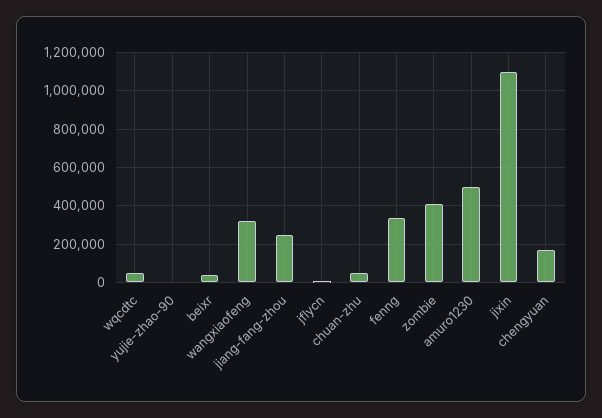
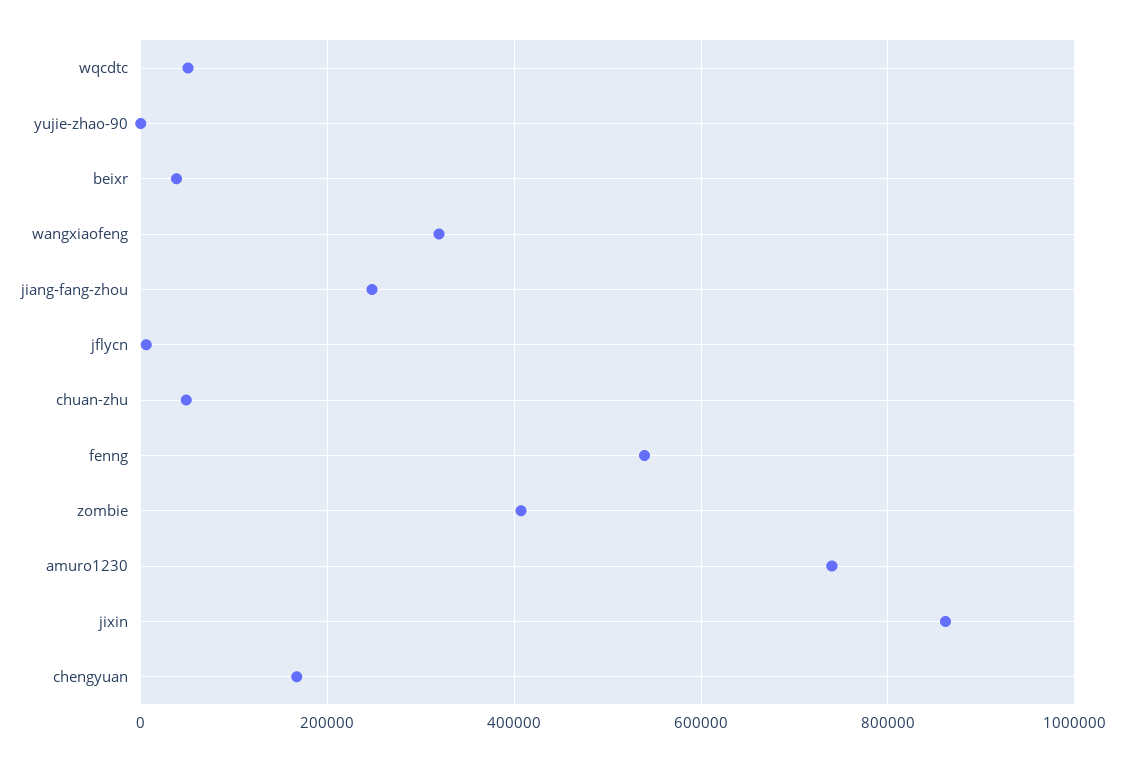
  {
    "wqcdtc": 60000,
    "yujie-zhao-90": 0,
    "beixr": 40000,
    "wangxiaofeng": 320000,
    "jiang-fang-zhou": 240000,
    "jflycn": 0,
    "chuan-zhu": 40000,
-   "fenng": 350000,
+   "fenng": 540000,
    "zombie": 400000,
-   "amuro1230": 500000,
+   "amuro1230": 740000,
-   "jixin": 1100000,
+   "jixin": 860000,
    "chengyuan": 160000
  }

